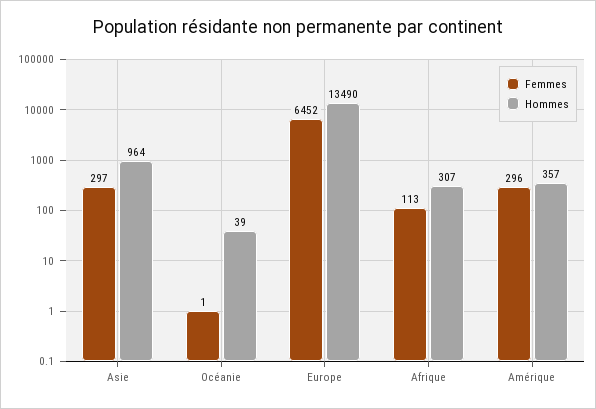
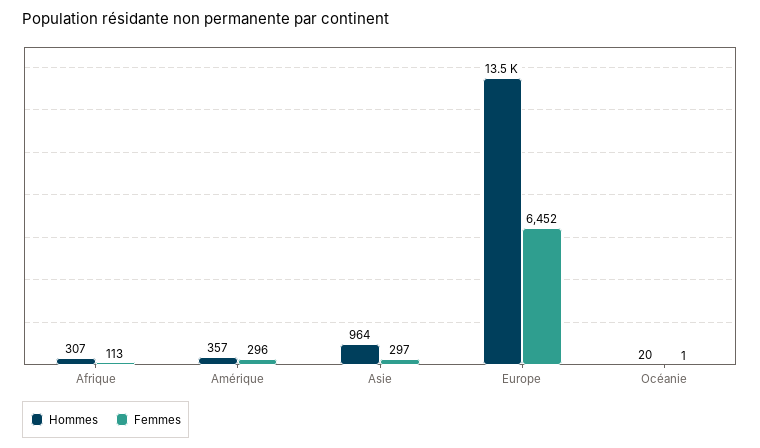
  {
    "Femmes": {
      "Asie": 297,
      "Océanie": 1,
      "Europe": 6452,
      "Afrique": 113,
      "Amérique": 296
    },
    "Hommes": {
      "Asie": 964,
-     "Océanie": 39,
+     "Océanie": 20,
      "Europe": 13490,
      "Afrique": 307,
      "Amérique": 357
    }
  }

